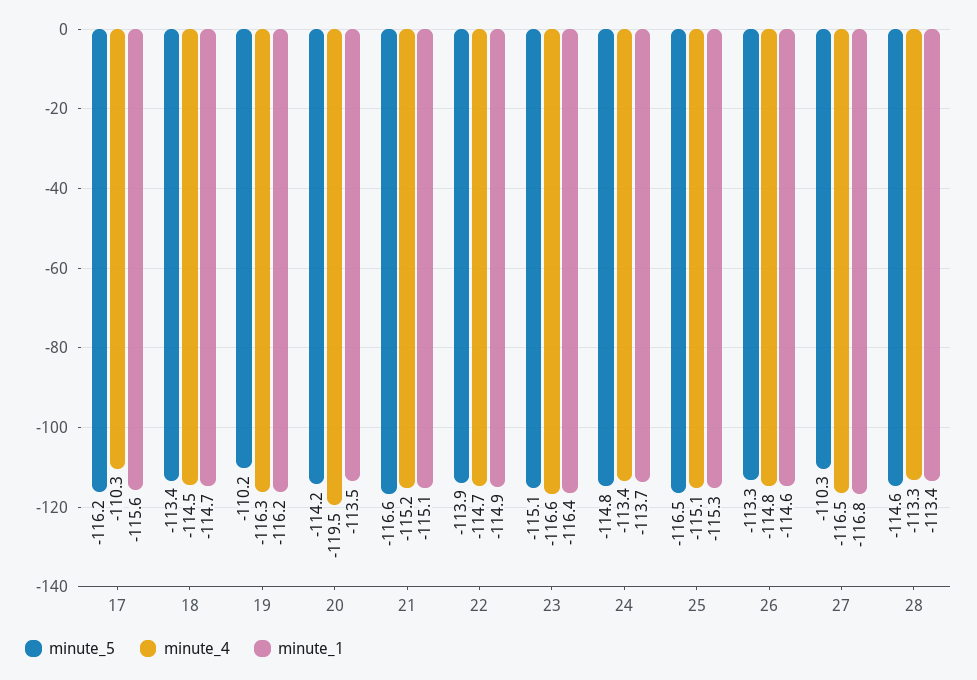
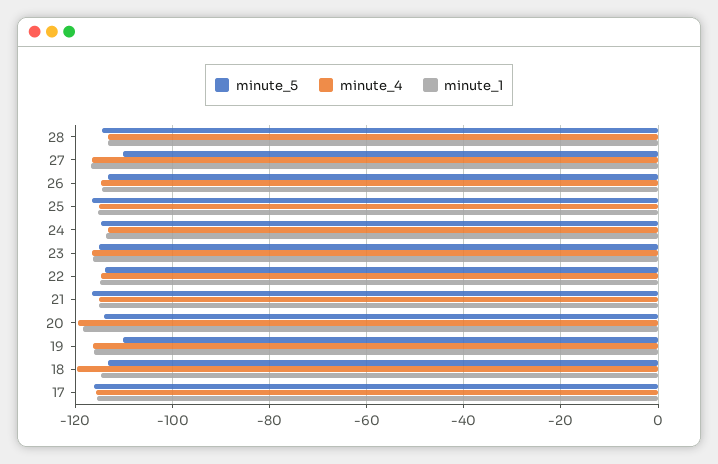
  {
    "minute_5": {
      "17": -116.2,
      "18": -113.4,
      "19": -110.2,
      "20": -114.2,
      "21": -116.6,
      "22": -113.9,
      "23": -115.1,
      "24": -114.8,
      "25": -116.5,
      "26": -113.3,
      "27": -110.3,
      "28": -114.6
    },
    "minute_4": {
-     "17": -110.3,
+     "17": -116,
-     "18": -114.5,
+     "18": -120,
      "19": -116.3,
      "20": -119.5,
      "21": -115.2,
      "22": -114.7,
      "23": -116.6,
      "24": -113.4,
      "25": -115.1,
      "26": -114.8,
      "27": -116.5,
      "28": -113.3
    },
    "minute_1": {
      "17": -115.6,
      "18": -114.7,
      "19": -116.2,
-     "20": -113.5,
+     "20": -118,
      "21": -115.1,
      "22": -114.9,
      "23": -116.4,
      "24": -113.7,
      "25": -115.3,
      "26": -114.6,
      "27": -116.8,
      "28": -113.4
    }
  }

